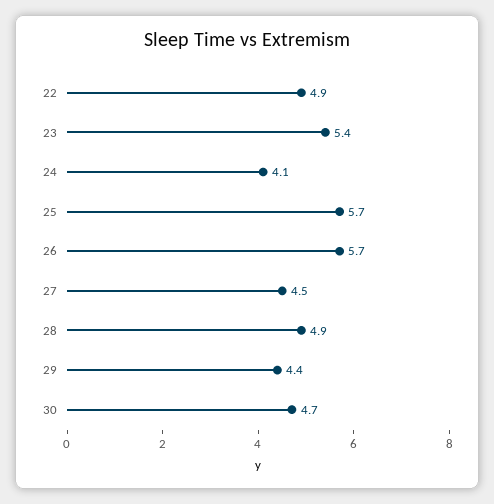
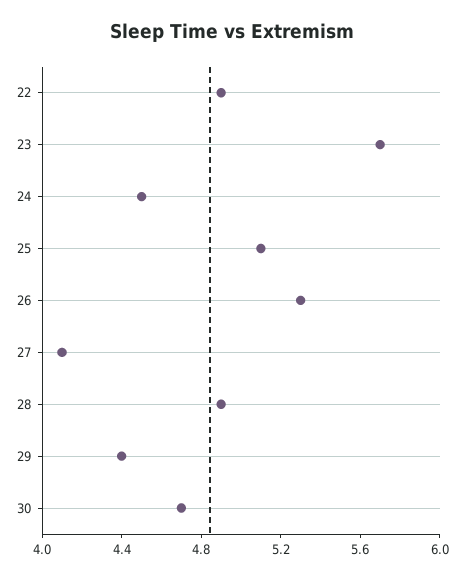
  {
    "22": 4.9,
-   "23": 5.4,
+   "23": 5.7,
-   "24": 4.1,
+   "24": 4.5,
-   "25": 5.7,
+   "25": 5.1,
-   "26": 5.7,
+   "26": 5.3,
-   "27": 4.5,
+   "27": 4.1,
    "28": 4.9,
    "29": 4.4,
    "30": 4.7
  }

